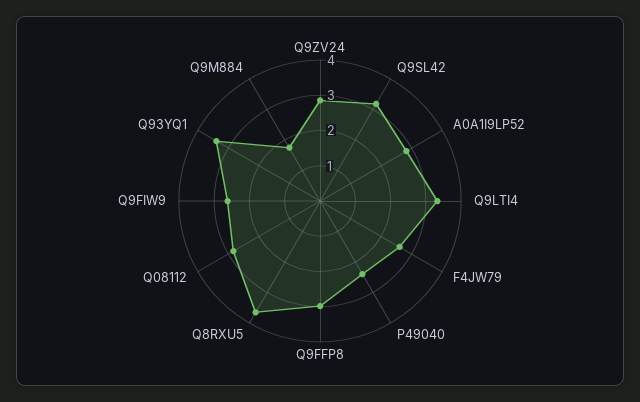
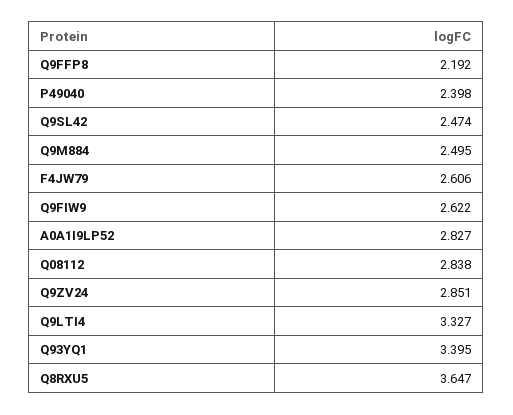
  {
    "Q9ZV24": 2.851,
-   "Q9SL42": 3.25,
+   "Q9SL42": 2.474,
    "A0A1I9LP52": 2.827,
    "Q9LTI4": 3.327,
    "F4JW79": 2.606,
    "P49040": 2.398,
-   "Q9FFP8": 3,
+   "Q9FFP8": 2.192,
    "Q8RXU5": 3.647,
    "Q08112": 2.838,
    "Q9FIW9": 2.622,
    "Q93YQ1": 3.395,
-   "Q9M884": 1.75
+   "Q9M884": 2.495
  }

